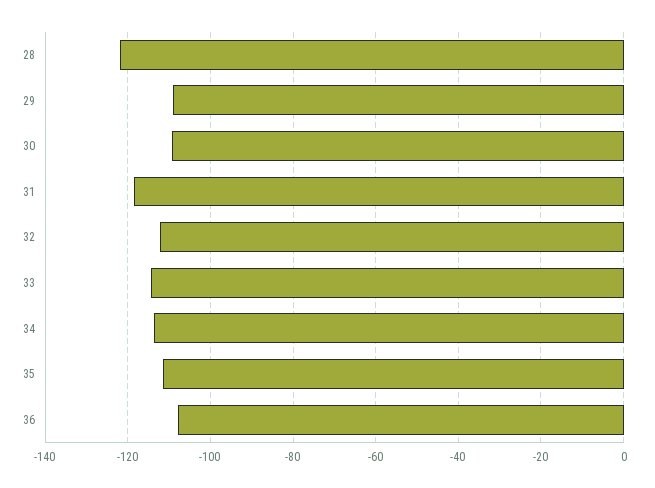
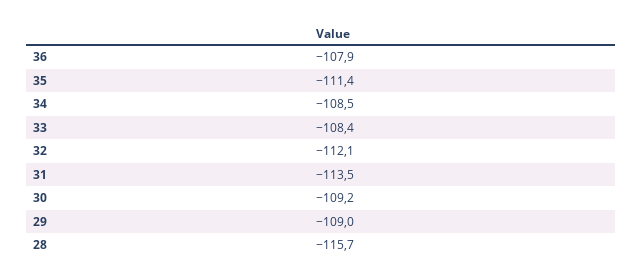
  {
-   "28": -122,
+   "28": -115.7,
    "29": -109,
    "30": -109.2,
-   "31": -118,
+   "31": -113.5,
    "32": -112.1,
-   "33": -114,
+   "33": -108.4,
-   "34": -114,
+   "34": -108.5,
    "35": -111.4,
    "36": -107.9
  }

